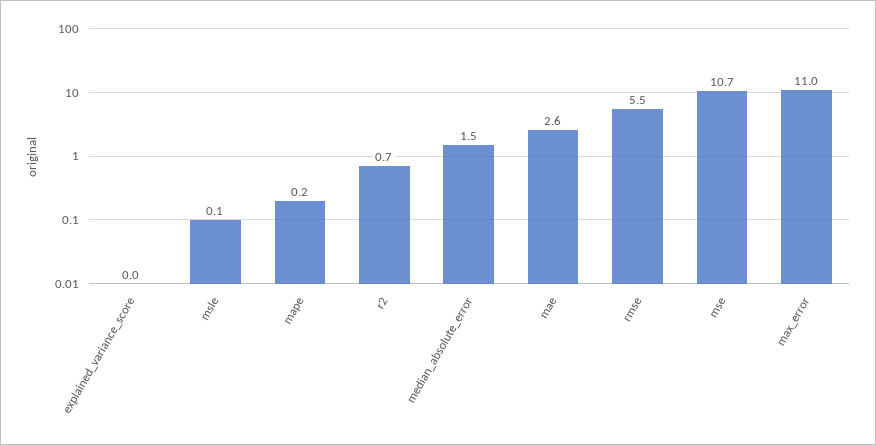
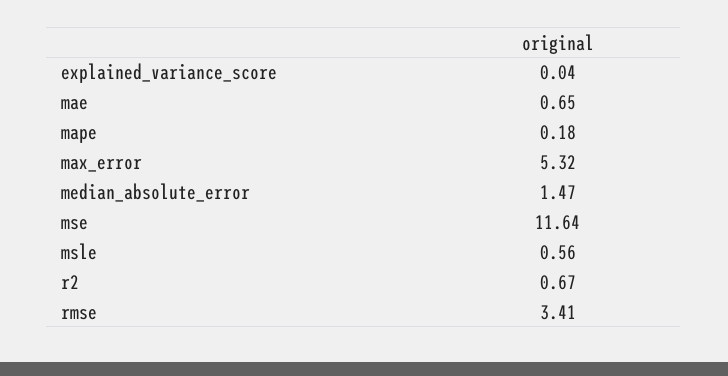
  {
    "explained_variance_score": 0.04,
-   "msle": 0.1,
+   "msle": 0.56,
    "mape": 0.18,
    "r2": 0.67,
    "median_absolute_error": 1.47,
-   "mae": 2.6,
+   "mae": 0.65,
-   "rmse": 5.5,
+   "rmse": 3.41,
-   "mse": 10.7,
+   "mse": 11.64,
-   "max_error": 11
+   "max_error": 5.32
  }

